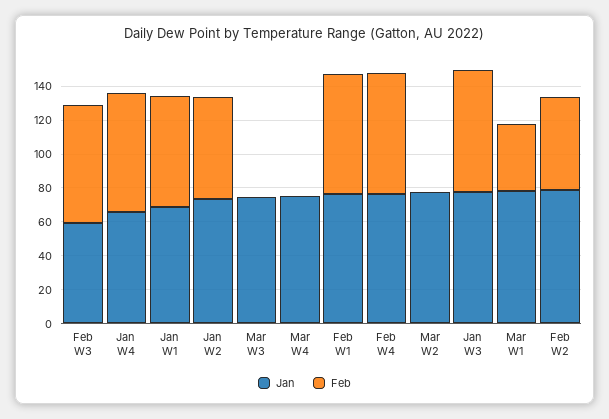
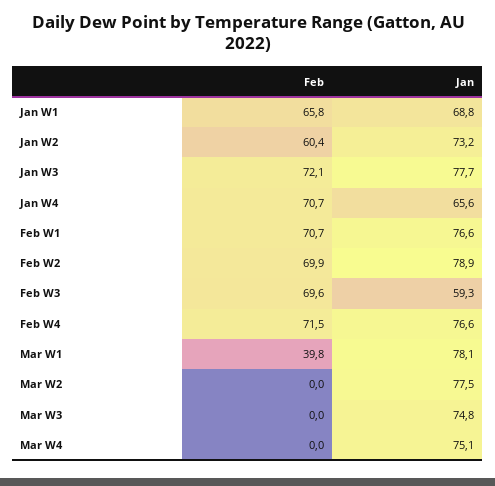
  {
    "Jan": {
      "Feb W3": 59.3,
      "Jan W4": 65.6,
      "Jan W1": 68.8,
      "Jan W2": 73.2,
      "Mar W3": 74.8,
      "Mar W4": 75.1,
      "Feb W1": 76.6,
      "Feb W4": 76.6,
      "Mar W2": 77.5,
      "Jan W3": 77.7,
      "Mar W1": 78.1,
      "Feb W2": 78.9
    },
    "Feb": {
      "Feb W3": 69.6,
      "Jan W4": 70.7,
      "Jan W1": 65.8,
      "Jan W2": 60.4,
      "Mar W3": 0,
      "Mar W4": 0,
      "Feb W1": 70.7,
      "Feb W4": 71.5,
      "Mar W2": 0,
      "Jan W3": 72.1,
      "Mar W1": 39.8,
-     "Feb W2": 55
+     "Feb W2": 69.9
    }
  }

